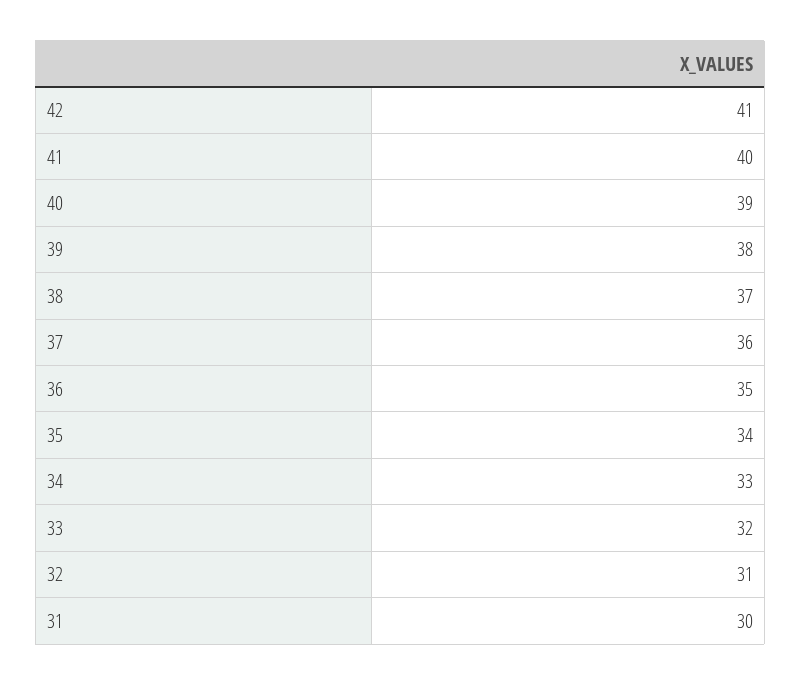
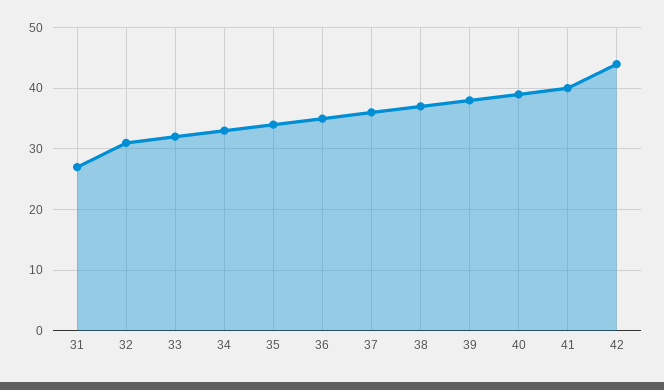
  {
-   "42": 41,
+   "42": 44,
    "41": 40,
    "40": 39,
    "39": 38,
    "38": 37,
    "37": 36,
    "36": 35,
    "35": 34,
    "34": 33,
    "33": 32,
    "32": 31,
-   "31": 30
+   "31": 27
  }

